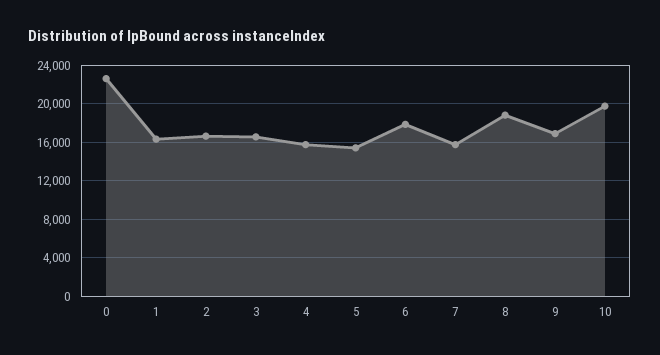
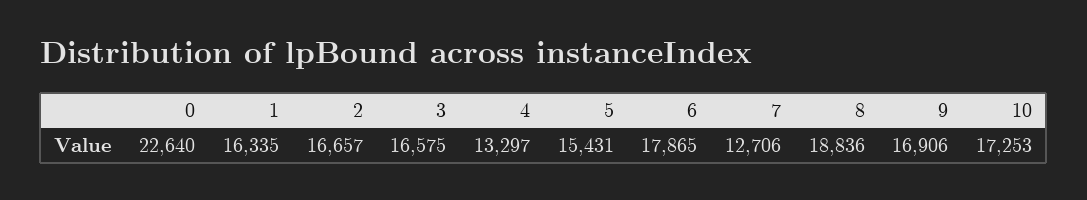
  {
    "0": 22640,
    "1": 16335,
    "2": 16657,
    "3": 16575,
-   "4": 16000,
+   "4": 13297,
    "5": 15431,
    "6": 17865,
-   "7": 16000,
+   "7": 12706,
    "8": 18836,
    "9": 16906,
-   "10": 20000
+   "10": 17253
  }

